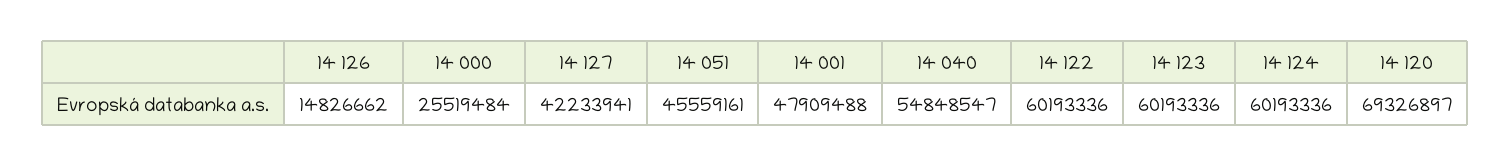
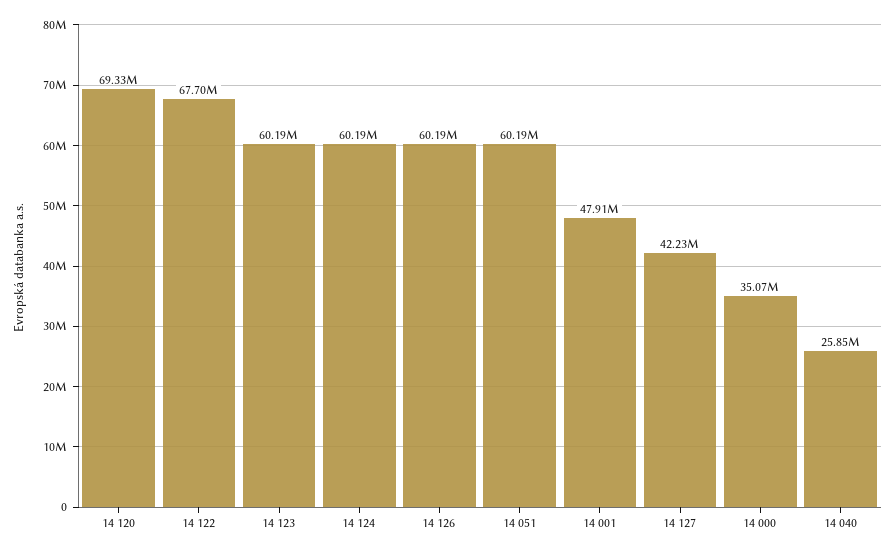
  {
-   "14 126": 14826662,
+   "14 126": 60190000,
-   "14 000": 25519484,
+   "14 000": 35070000,
    "14 127": 42233941,
-   "14 051": 45559161,
+   "14 051": 60190000,
    "14 001": 47909488,
-   "14 040": 54848547,
+   "14 040": 25850000,
-   "14 122": 60193336,
+   "14 122": 67700000,
    "14 123": 60193336,
    "14 124": 60193336,
    "14 120": 69326897
  }

